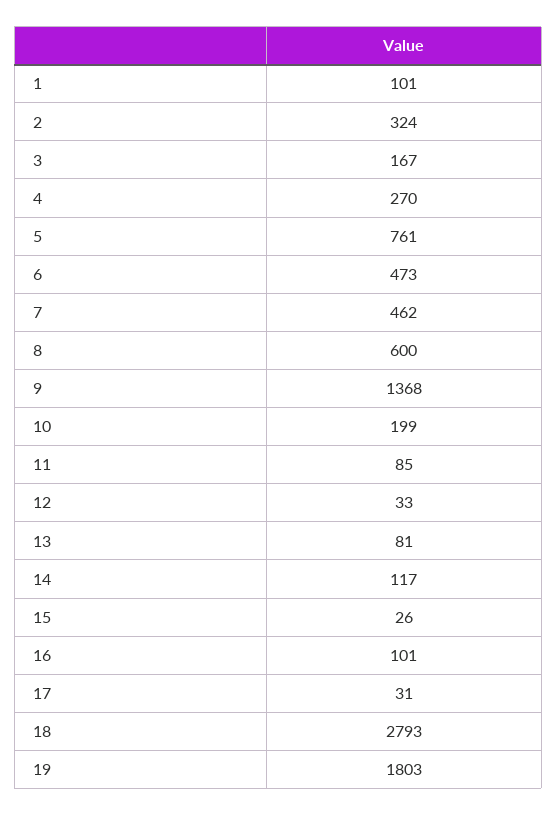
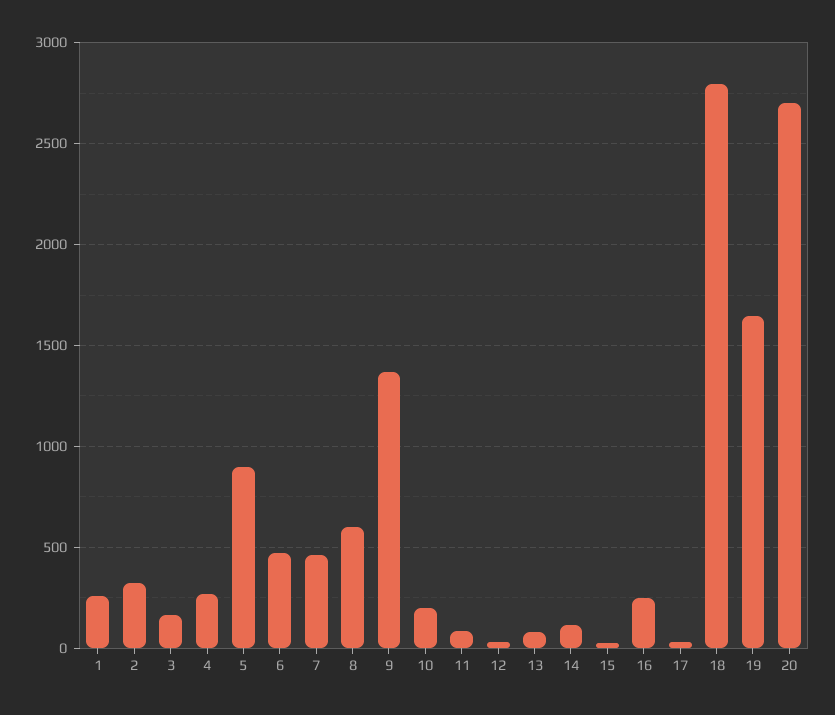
  {
-   "1": 101,
+   "1": 250,
    "2": 324,
    "3": 167,
    "4": 270,
-   "5": 761,
+   "5": 900,
    "6": 473,
    "7": 462,
    "8": 600,
    "9": 1368,
    "10": 199,
    "11": 85,
    "12": 33,
    "13": 81,
    "14": 117,
    "15": 26,
-   "16": 101,
+   "16": 250,
    "17": 31,
    "18": 2793,
-   "19": 1803
+   "19": 1650,
+   "20": 2700
  }

